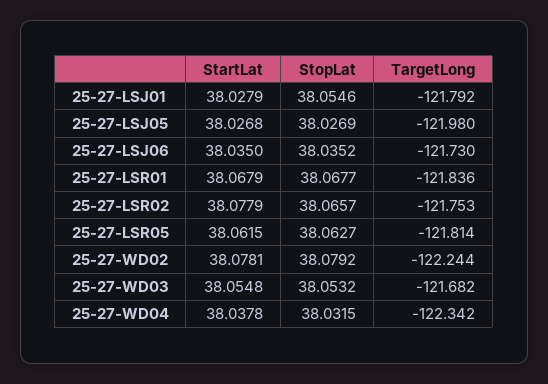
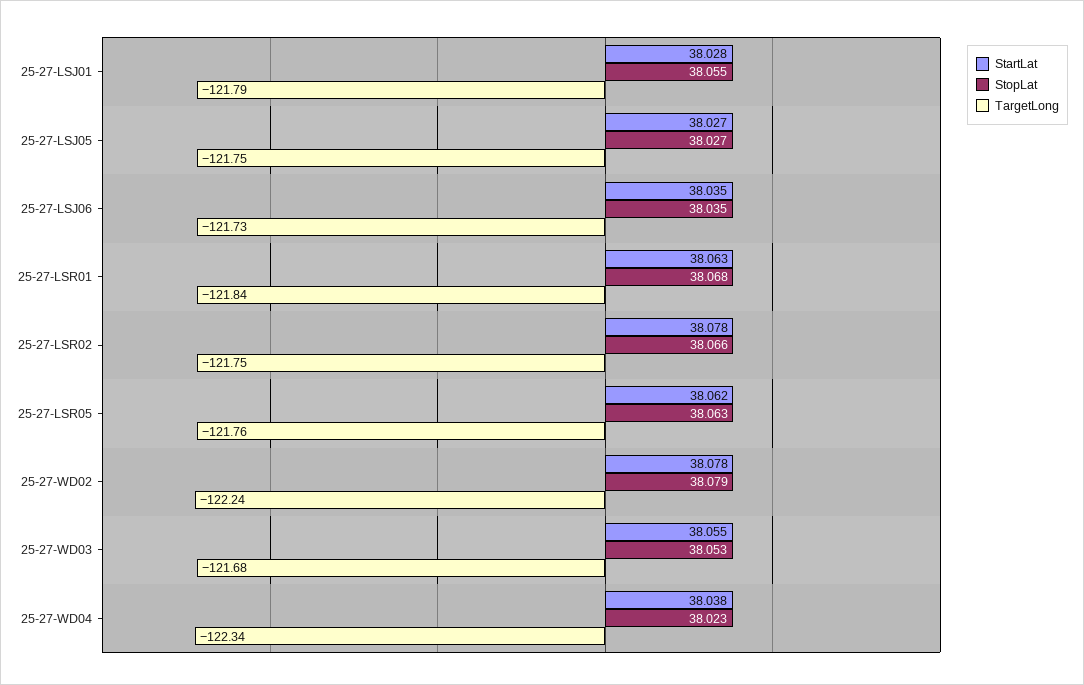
  {
    "StartLat": {
      "25-27-LSJ01": 38.0279,
      "25-27-LSJ05": 38.0268,
      "25-27-LSJ06": 38.035,
-     "25-27-LSR01": 38.0679,
+     "25-27-LSR01": 38.063,
      "25-27-LSR02": 38.0779,
      "25-27-LSR05": 38.0615,
      "25-27-WD02": 38.0781,
      "25-27-WD03": 38.0548,
      "25-27-WD04": 38.0378
    },
    "StopLat": {
      "25-27-LSJ01": 38.0546,
      "25-27-LSJ05": 38.0269,
      "25-27-LSJ06": 38.0352,
      "25-27-LSR01": 38.0677,
      "25-27-LSR02": 38.0657,
      "25-27-LSR05": 38.0627,
      "25-27-WD02": 38.0792,
      "25-27-WD03": 38.0532,
-     "25-27-WD04": 38.0315
+     "25-27-WD04": 38.023
    },
    "TargetLong": {
      "25-27-LSJ01": -121.792,
-     "25-27-LSJ05": -121.98,
+     "25-27-LSJ05": -121.75,
      "25-27-LSJ06": -121.73,
      "25-27-LSR01": -121.836,
      "25-27-LSR02": -121.753,
-     "25-27-LSR05": -121.814,
+     "25-27-LSR05": -121.76,
      "25-27-WD02": -122.244,
      "25-27-WD03": -121.682,
      "25-27-WD04": -122.342
    }
  }

